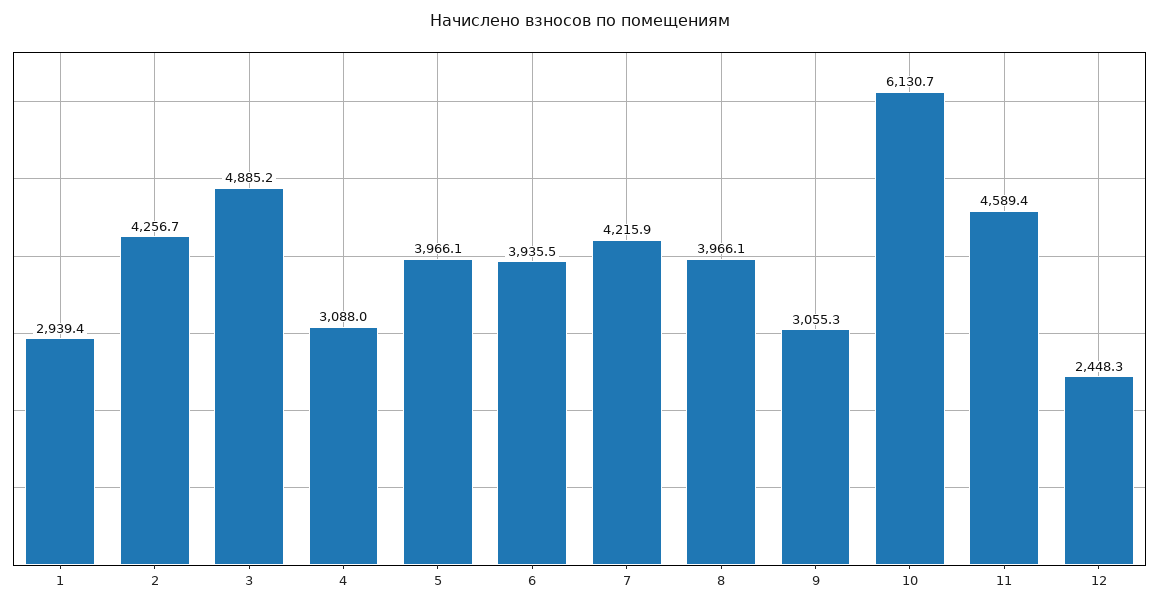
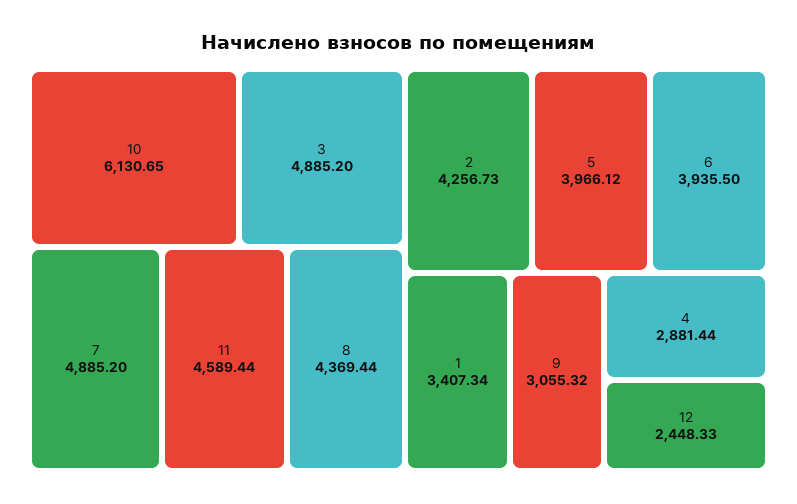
  {
-   "1": 2939.4,
+   "1": 3407.34,
    "2": 4256.73,
    "3": 4885.2,
-   "4": 3088,
+   "4": 2881.44,
    "5": 3966.12,
    "6": 3935.5,
-   "7": 4215.9,
+   "7": 4885.2,
-   "8": 3966.1,
+   "8": 4369.44,
    "9": 3055.32,
    "10": 6130.65,
    "11": 4589.44,
    "12": 2448.33
  }

